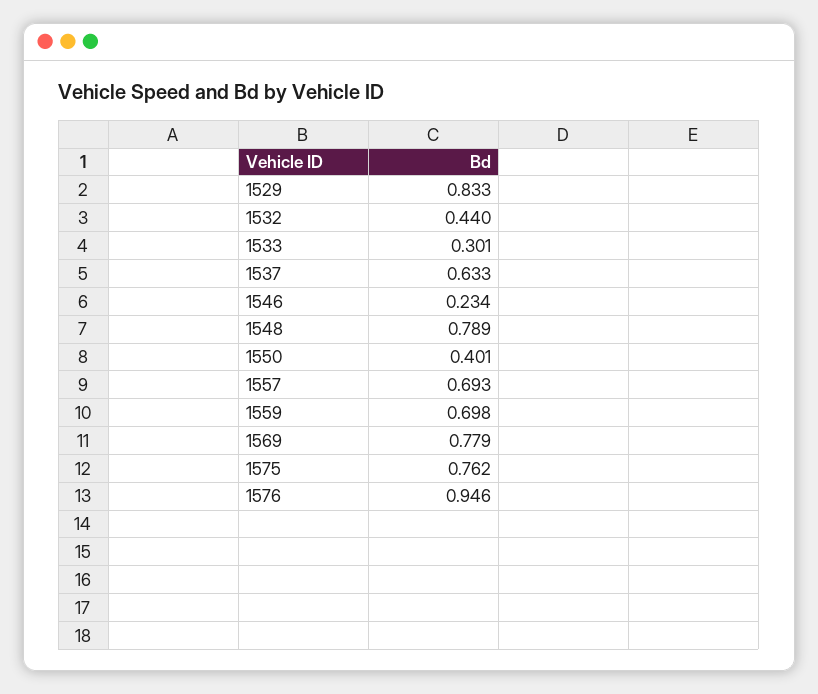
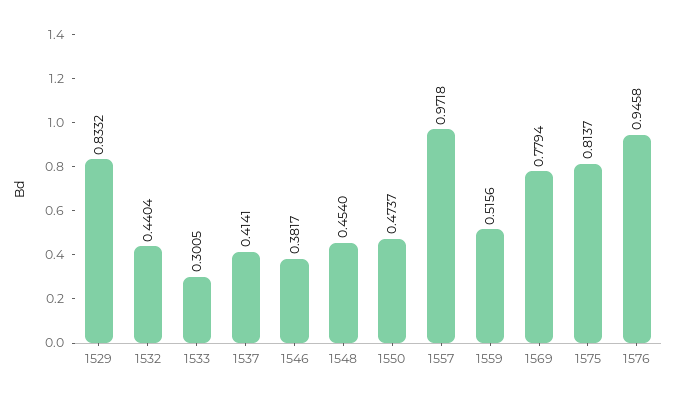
  {
    "1529": 0.8332,
    "1532": 0.4404,
    "1533": 0.3005,
-   "1537": 0.633,
+   "1537": 0.4141,
-   "1546": 0.234,
+   "1546": 0.3817,
-   "1548": 0.789,
+   "1548": 0.454,
-   "1550": 0.401,
+   "1550": 0.4737,
-   "1557": 0.693,
+   "1557": 0.9718,
-   "1559": 0.698,
+   "1559": 0.5156,
    "1569": 0.7794,
-   "1575": 0.762,
+   "1575": 0.8137,
    "1576": 0.9458
  }

